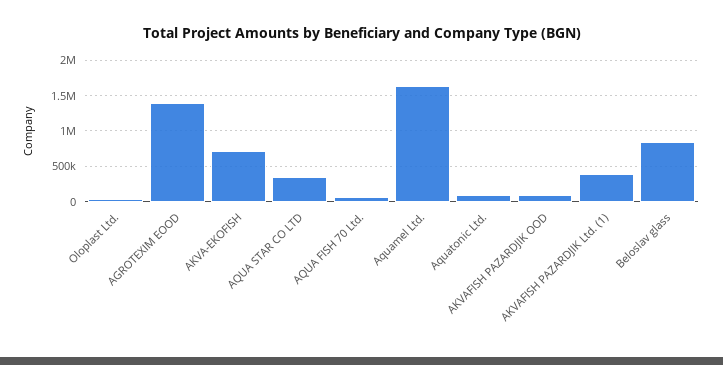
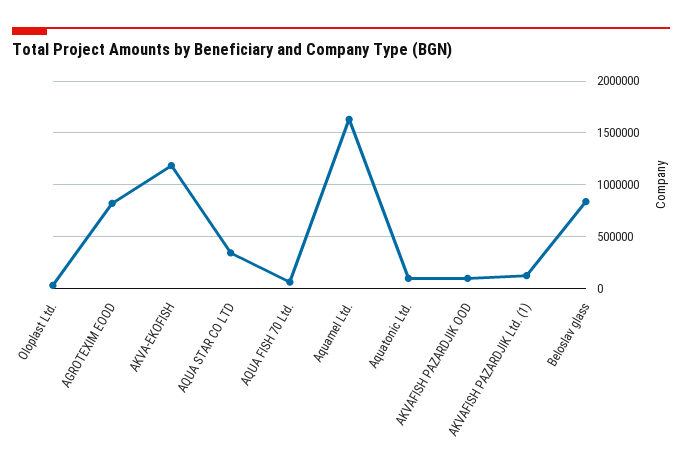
  {
    "Oloplast Ltd.": 0,
-   "AGROTEXIM EOOD": 1400000,
+   "AGROTEXIM EOOD": 800000,
-   "AKVA-EKOFISH": 700000,
+   "AKVA-EKOFISH": 1200000,
    "AQUA STAR CO LTD": 300000,
    "AQUA FISH 70 Ltd.": 100000,
    "Aquamel Ltd.": 1600000,
    "Aquatonic Ltd.": 100000,
    "AKVAFISH PAZARDJIK OOD": 100000,
-   "AKVAFISH PAZARDJIK Ltd. (1)": 400000,
+   "AKVAFISH PAZARDJIK Ltd. (1)": 100000,
    "Beloslav glass": 800000
  }

